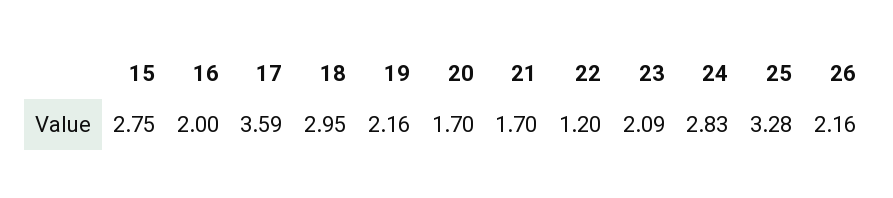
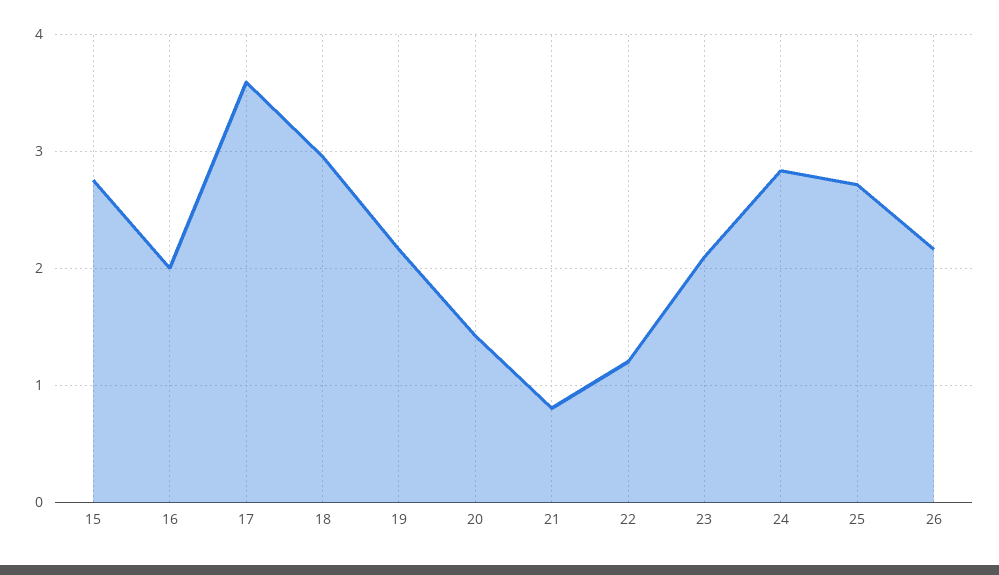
  {
    "15": 2.75,
    "16": 2,
    "17": 3.59,
    "18": 2.95,
    "19": 2.16,
-   "20": 1.7,
+   "20": 1.4,
-   "21": 1.7,
+   "21": 0.8,
    "22": 1.2,
    "23": 2.09,
    "24": 2.83,
-   "25": 3.28,
+   "25": 2.7,
    "26": 2.16
  }

